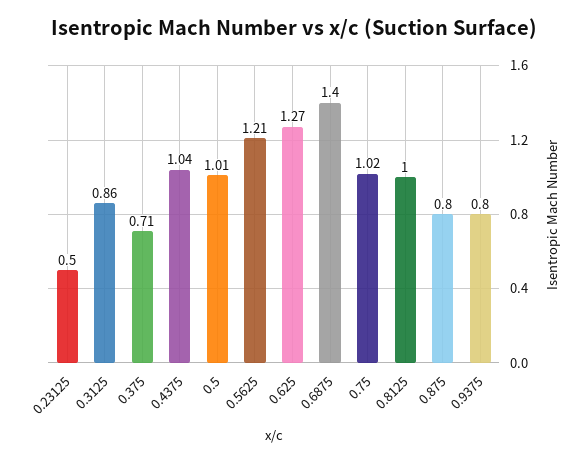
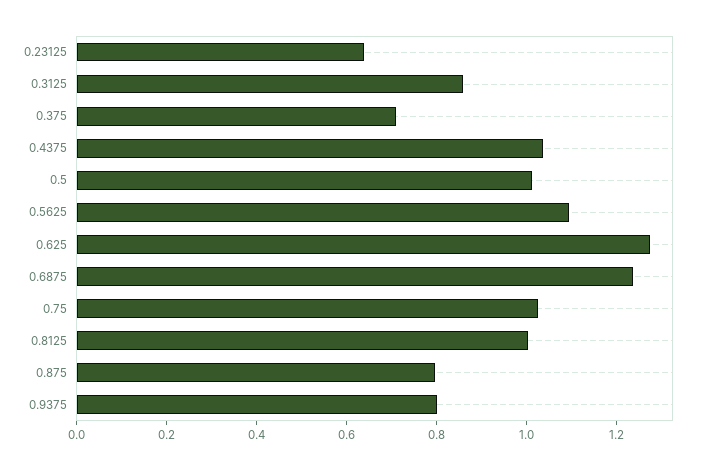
  {
-   "0.23125": 0.5,
+   "0.23125": 0.65,
    "0.3125": 0.86,
    "0.375": 0.71,
    "0.4375": 1.04,
    "0.5": 1.01,
-   "0.5625": 1.21,
+   "0.5625": 1.1,
    "0.625": 1.27,
-   "0.6875": 1.4,
+   "0.6875": 1.25,
    "0.75": 1.02,
    "0.8125": 1,
    "0.875": 0.8,
    "0.9375": 0.8
  }

